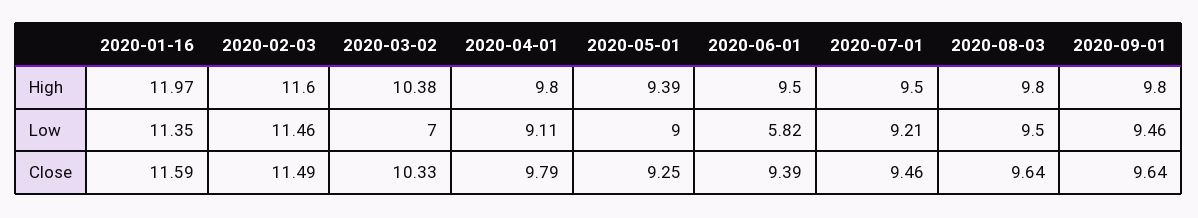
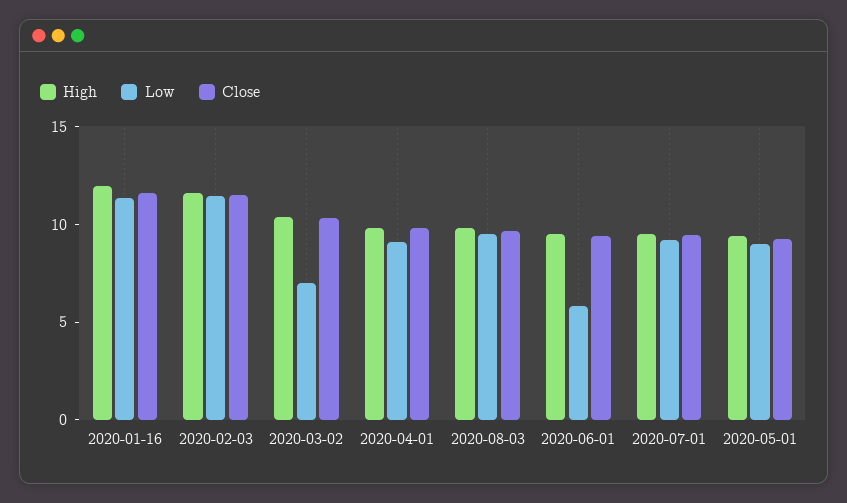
  {
    "High": {
      "2020-01-16": 11.97,
      "2020-02-03": 11.6,
      "2020-03-02": 10.38,
      "2020-04-01": 9.8,
      "2020-05-01": 9.39,
      "2020-06-01": 9.5,
      "2020-07-01": 9.5,
-     "2020-08-03": 9.8,
+     "2020-08-03": 9.8
-     "2020-09-01": 9.8
    },
    "Low": {
      "2020-01-16": 11.35,
      "2020-02-03": 11.46,
      "2020-03-02": 7,
      "2020-04-01": 9.11,
      "2020-05-01": 9,
      "2020-06-01": 5.82,
      "2020-07-01": 9.21,
-     "2020-08-03": 9.5,
+     "2020-08-03": 9.5
-     "2020-09-01": 9.46
    },
    "Close": {
      "2020-01-16": 11.59,
      "2020-02-03": 11.49,
      "2020-03-02": 10.33,
      "2020-04-01": 9.79,
      "2020-05-01": 9.25,
      "2020-06-01": 9.39,
      "2020-07-01": 9.46,
-     "2020-08-03": 9.64,
+     "2020-08-03": 9.64
-     "2020-09-01": 9.64
    }
  }

